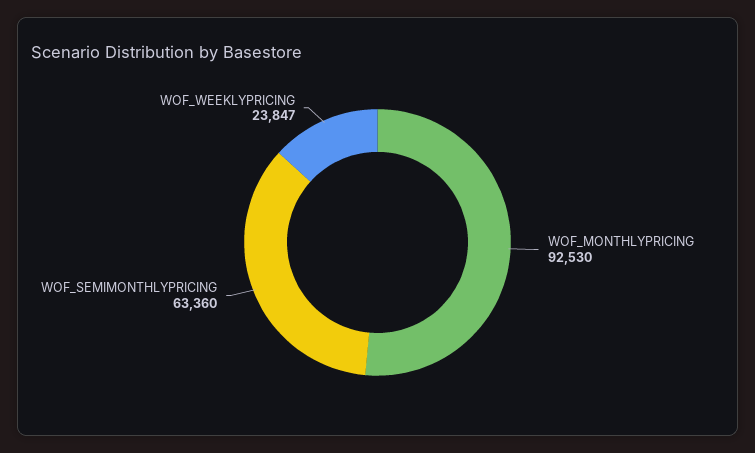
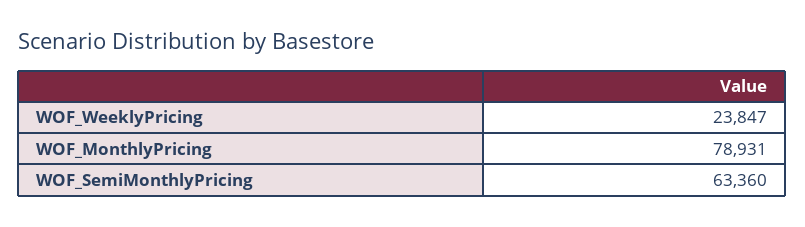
  {
-   "WOF_MONTHLYPRICING": 92530,
+   "WOF_MONTHLYPRICING": 78931,
    "WOF_SEMIMONTHLYPRICING": 63360,
    "WOF_WEEKLYPRICING": 23847
  }

